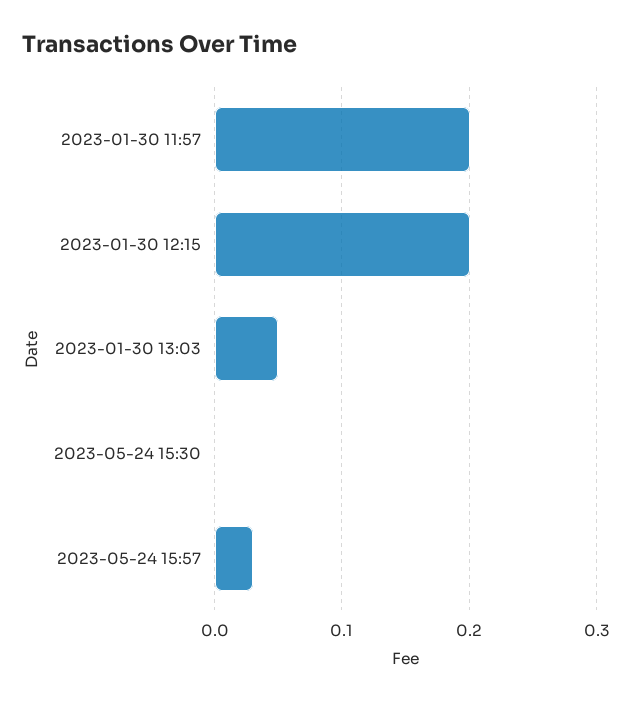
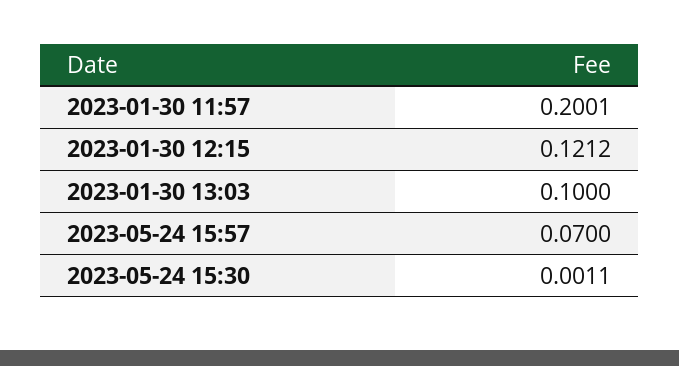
  {
    "2023-01-30 11:57": 0.2001,
-   "2023-01-30 12:15": 0.2,
+   "2023-01-30 12:15": 0.1212,
-   "2023-01-30 13:03": 0.05,
+   "2023-01-30 13:03": 0.1,
    "2023-05-24 15:30": 0.0011,
-   "2023-05-24 15:57": 0.03
+   "2023-05-24 15:57": 0.07
  }

